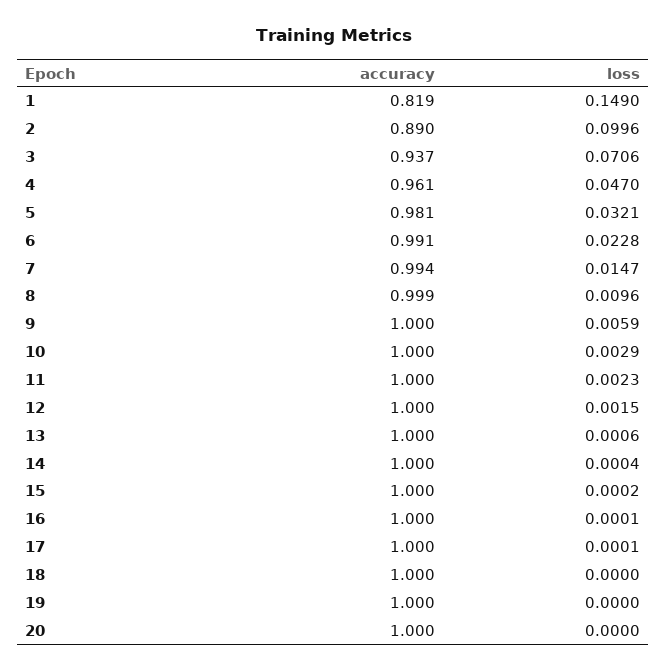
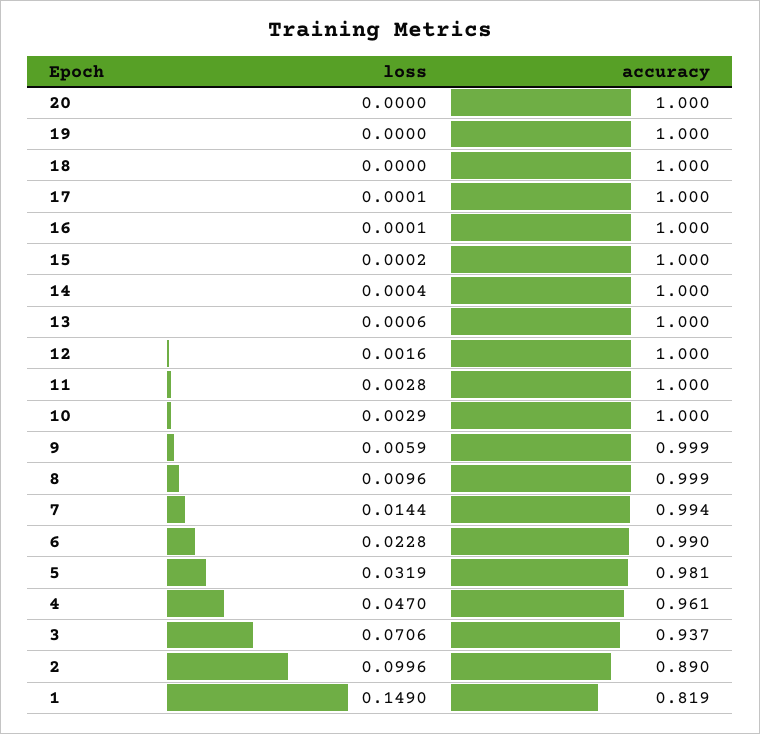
  {
    "accuracy": {
      "1": 0.819,
      "2": 0.89,
      "3": 0.937,
      "4": 0.961,
      "5": 0.981,
-     "6": 0.991,
+     "6": 0.99,
      "7": 0.994,
      "8": 0.999,
-     "9": 1,
+     "9": 0.999,
      "10": 1,
      "11": 1,
      "12": 1,
      "13": 1,
      "14": 1,
      "15": 1,
      "16": 1,
      "17": 1,
      "18": 1,
      "19": 1,
      "20": 1
    },
    "loss": {
      "1": 0.149,
      "2": 0.0996,
      "3": 0.0706,
      "4": 0.047,
-     "5": 0.0321,
+     "5": 0.0319,
      "6": 0.0228,
-     "7": 0.0147,
+     "7": 0.0144,
      "8": 0.0096,
      "9": 0.0059,
      "10": 0.0029,
-     "11": 0.0023,
+     "11": 0.0028,
-     "12": 0.0015,
+     "12": 0.0016,
      "13": 0.0006,
      "14": 0.0004,
      "15": 0.0002,
      "16": 0.0001,
      "17": 0.0001,
      "18": 0,
      "19": 0,
      "20": 0
    }
  }

